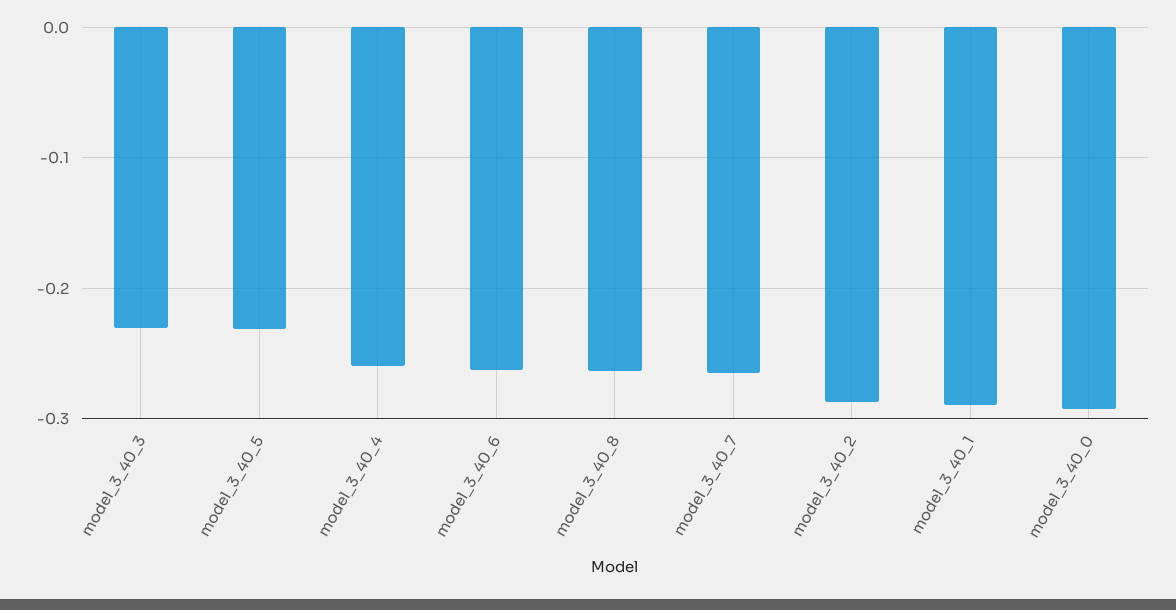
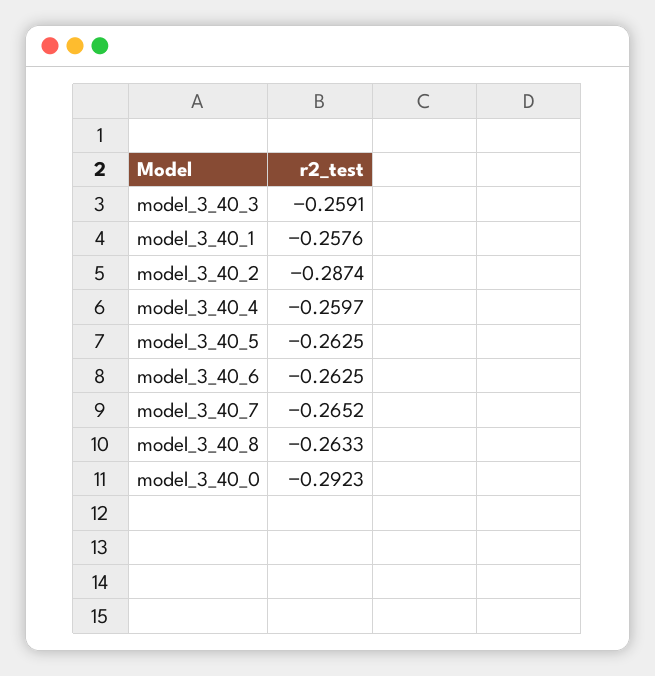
  {
-   "model_3_40_3": -0.23,
+   "model_3_40_3": -0.2591,
-   "model_3_40_5": -0.23,
+   "model_3_40_5": -0.2625,
    "model_3_40_4": -0.2597,
    "model_3_40_6": -0.2625,
    "model_3_40_8": -0.2633,
    "model_3_40_7": -0.2652,
    "model_3_40_2": -0.2874,
-   "model_3_40_1": -0.29,
+   "model_3_40_1": -0.2576,
    "model_3_40_0": -0.2923
  }

